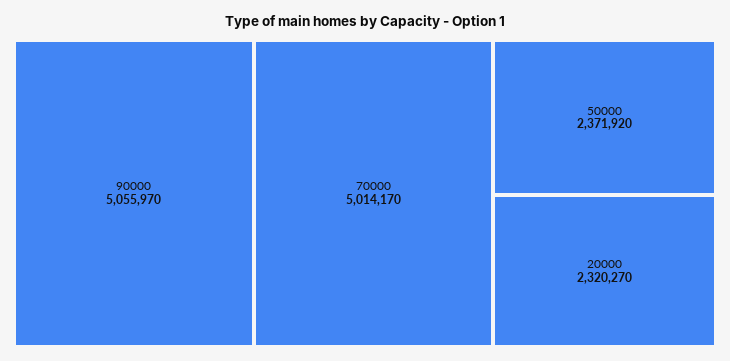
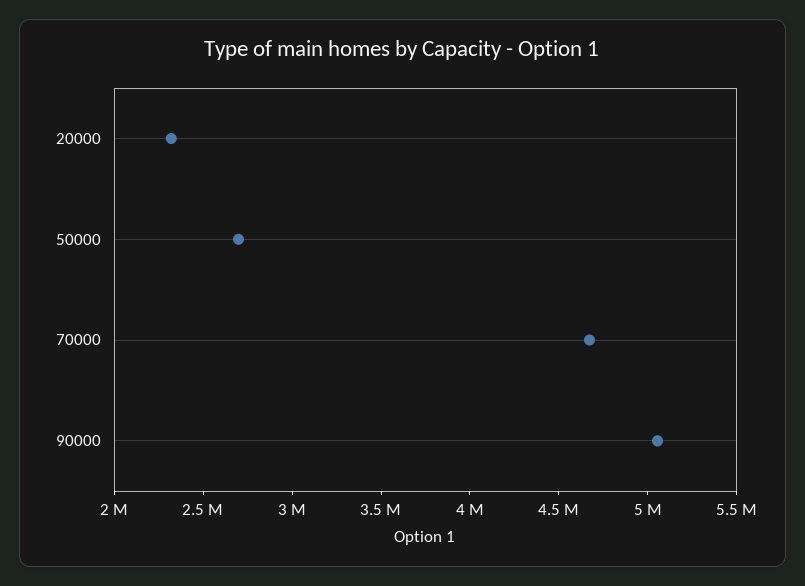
  {
    "90000": 5055970,
-   "70000": 5014170,
+   "70000": 4700000,
-   "50000": 2371920,
+   "50000": 2700000,
    "20000": 2320270
  }

